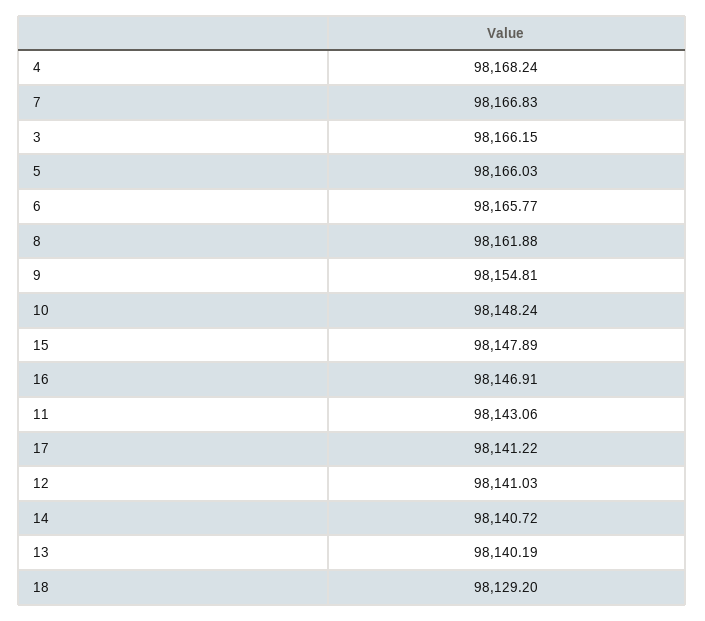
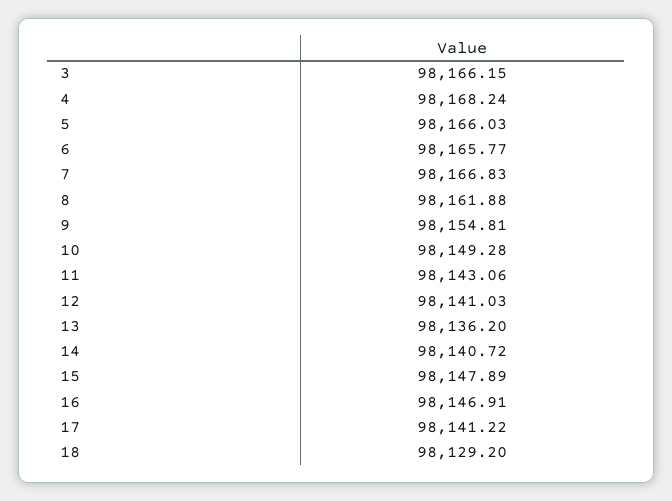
  {
    "4": 98168.24,
    "7": 98166.83,
    "3": 98166.15,
    "5": 98166.03,
    "6": 98165.77,
    "8": 98161.88,
    "9": 98154.81,
-   "10": 98148.24,
+   "10": 98149.28,
    "15": 98147.89,
    "16": 98146.91,
    "11": 98143.06,
    "17": 98141.22,
    "12": 98141.03,
    "14": 98140.72,
-   "13": 98140.19,
+   "13": 98136.2,
    "18": 98129.2
  }

